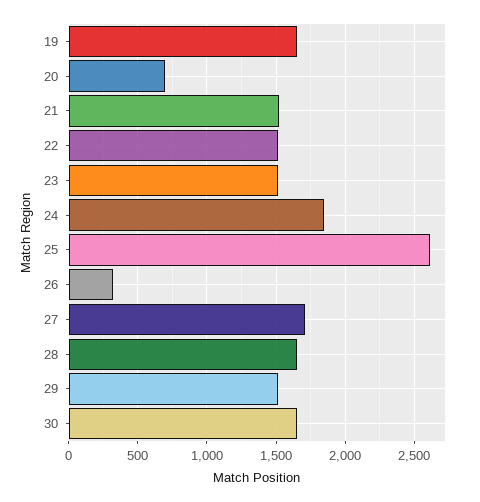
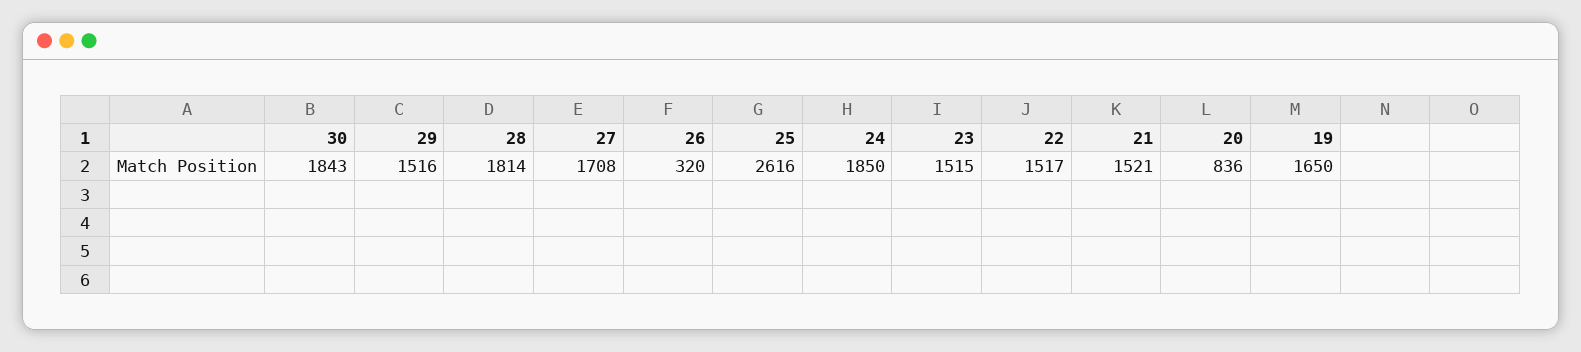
  {
    "19": 1650,
-   "20": 700,
+   "20": 836,
    "21": 1521,
    "22": 1517,
    "23": 1515,
    "24": 1850,
    "25": 2616,
    "26": 320,
    "27": 1708,
-   "28": 1650,
+   "28": 1814,
    "29": 1516,
-   "30": 1650
+   "30": 1843
  }

